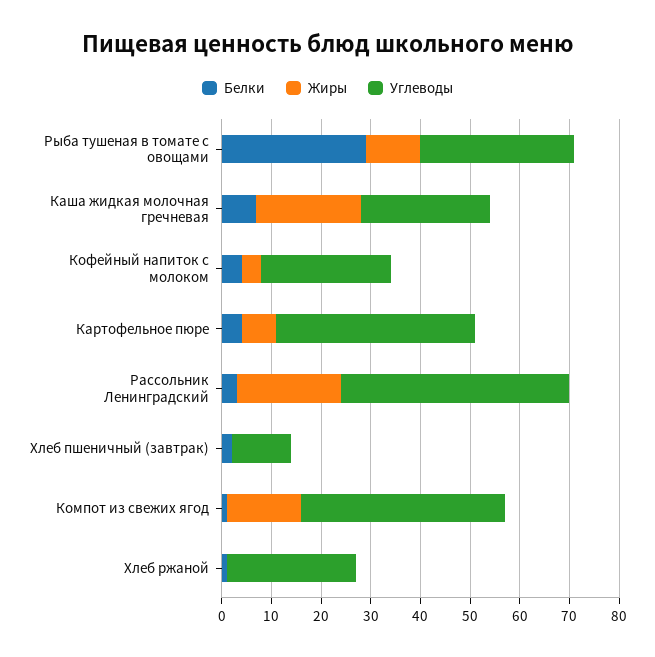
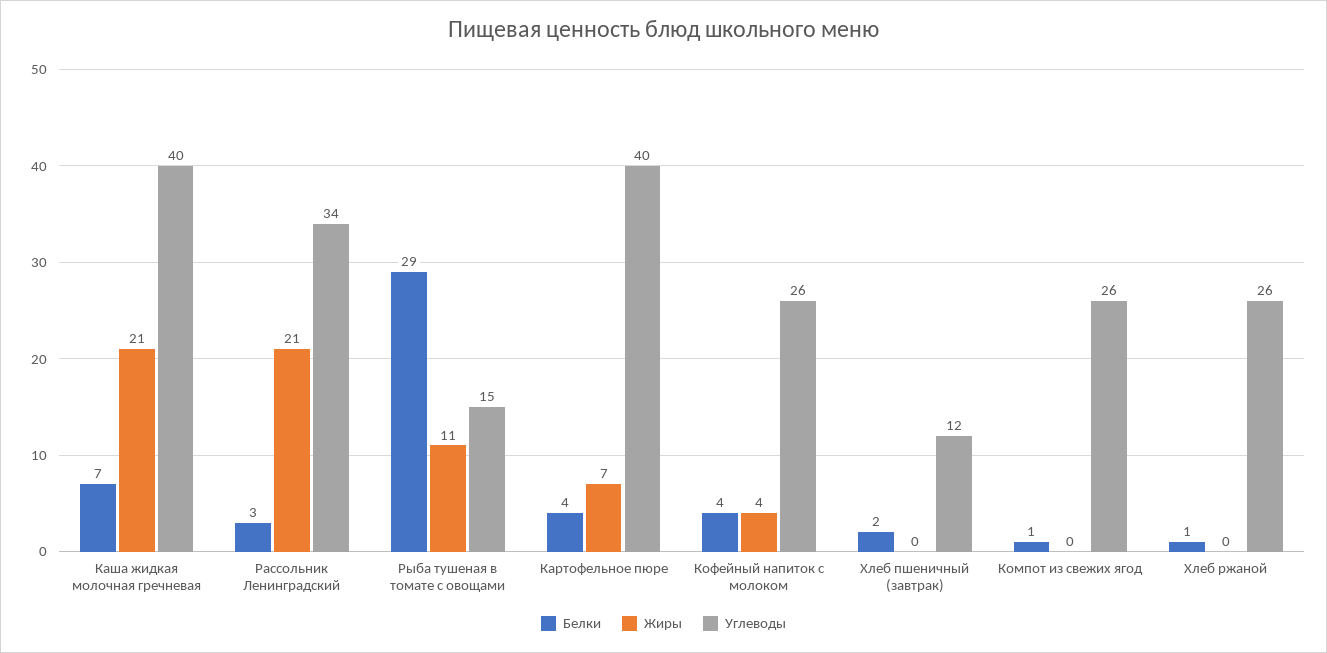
  {
    "Белки": {
      "Рыба тушеная в томате с овощами": 29,
      "Каша жидкая молочная гречневая": 7,
      "Кофейный напиток с молоком": 4,
      "Картофельное пюре": 4,
      "Рассольник Ленинградский": 3,
      "Хлеб пшеничный (завтрак)": 2,
      "Компот из свежих ягод": 1,
      "Хлеб ржаной": 1
    },
    "Жиры": {
      "Рыба тушеная в томате с овощами": 11,
      "Каша жидкая молочная гречневая": 21,
      "Кофейный напиток с молоком": 4,
      "Картофельное пюре": 7,
      "Рассольник Ленинградский": 21,
      "Хлеб пшеничный (завтрак)": 0,
-     "Компот из свежих ягод": 15,
+     "Компот из свежих ягод": 0,
      "Хлеб ржаной": 0
    },
    "Углеводы": {
-     "Рыба тушеная в томате с овощами": 30,
+     "Рыба тушеная в томате с овощами": 15,
-     "Каша жидкая молочная гречневая": 25,
+     "Каша жидкая молочная гречневая": 40,
      "Кофейный напиток с молоком": 26,
      "Картофельное пюре": 40,
-     "Рассольник Ленинградский": 45,
+     "Рассольник Ленинградский": 34,
      "Хлеб пшеничный (завтрак)": 12,
-     "Компот из свежих ягод": 40,
+     "Компот из свежих ягод": 26,
      "Хлеб ржаной": 26
    }
  }

